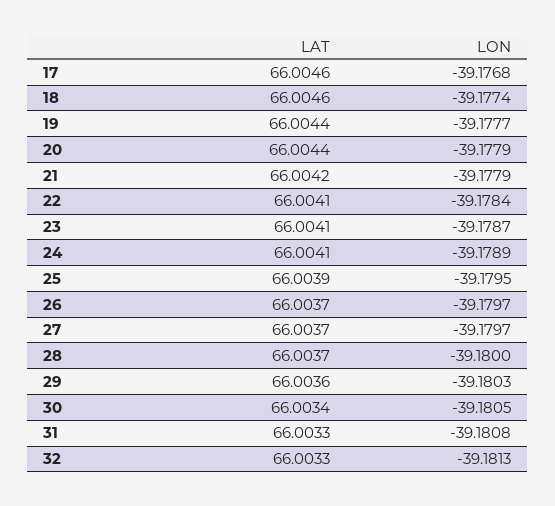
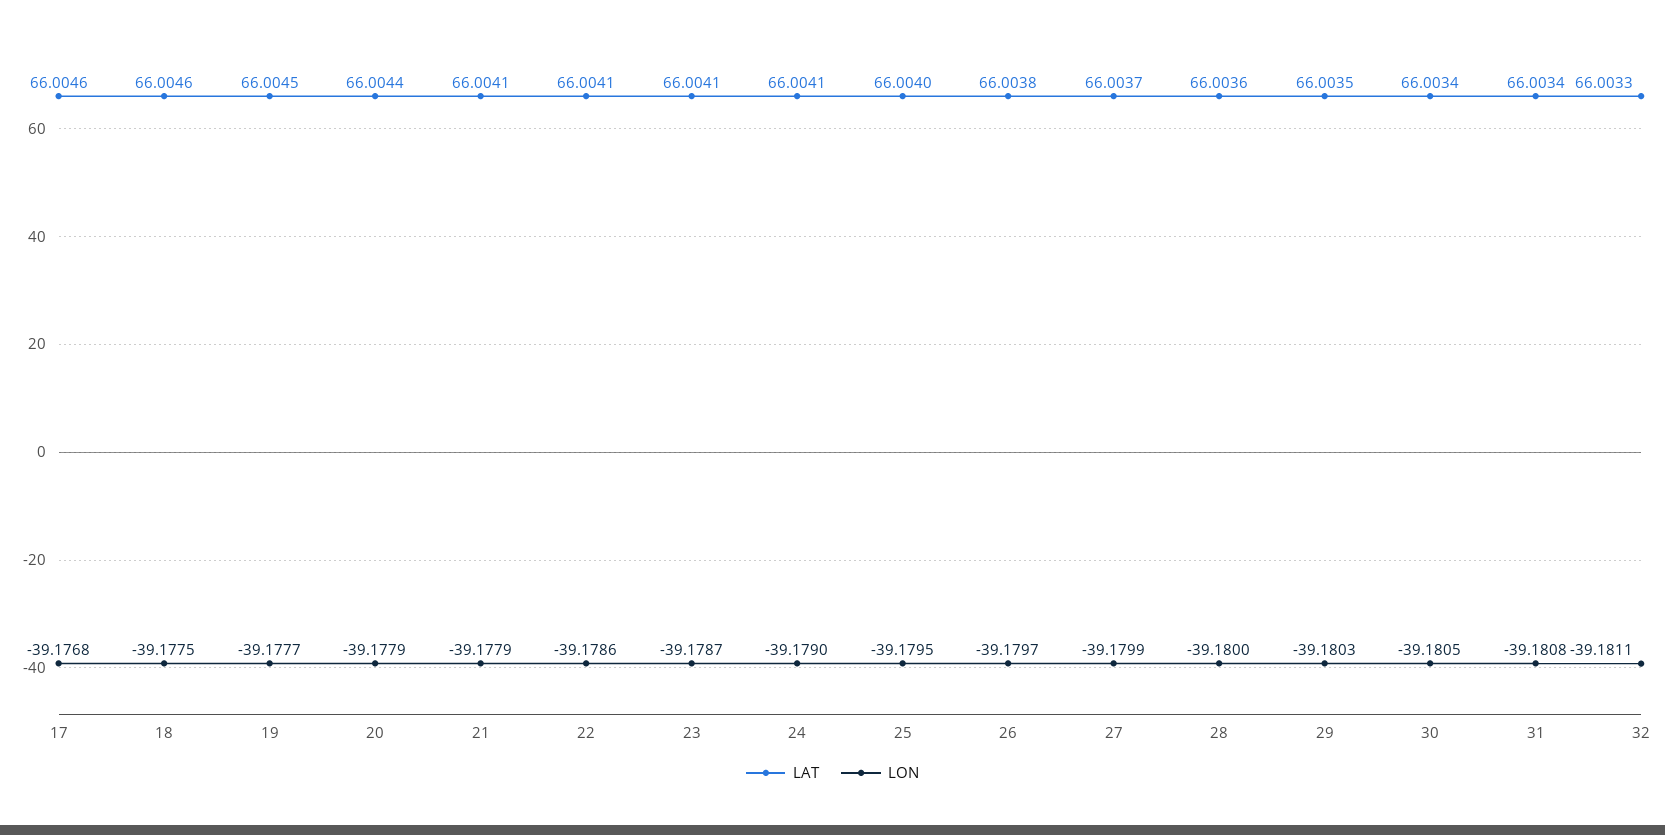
  {
    "LAT": {
      "17": 66.0046,
      "18": 66.0046,
-     "19": 66.0044,
+     "19": 66.0045,
      "20": 66.0044,
-     "21": 66.0042,
+     "21": 66.0041,
      "22": 66.0041,
      "23": 66.0041,
      "24": 66.0041,
-     "25": 66.0039,
+     "25": 66.004,
-     "26": 66.0037,
+     "26": 66.0038,
      "27": 66.0037,
-     "28": 66.0037,
+     "28": 66.0036,
-     "29": 66.0036,
+     "29": 66.0035,
      "30": 66.0034,
-     "31": 66.0033,
+     "31": 66.0034,
      "32": 66.0033
    },
    "LON": {
      "17": -39.1768,
-     "18": -39.1774,
+     "18": -39.1775,
      "19": -39.1777,
      "20": -39.1779,
      "21": -39.1779,
-     "22": -39.1784,
+     "22": -39.1786,
      "23": -39.1787,
-     "24": -39.1789,
+     "24": -39.179,
      "25": -39.1795,
      "26": -39.1797,
-     "27": -39.1797,
+     "27": -39.1799,
      "28": -39.18,
      "29": -39.1803,
      "30": -39.1805,
      "31": -39.1808,
-     "32": -39.1813
+     "32": -39.1811
    }
  }

